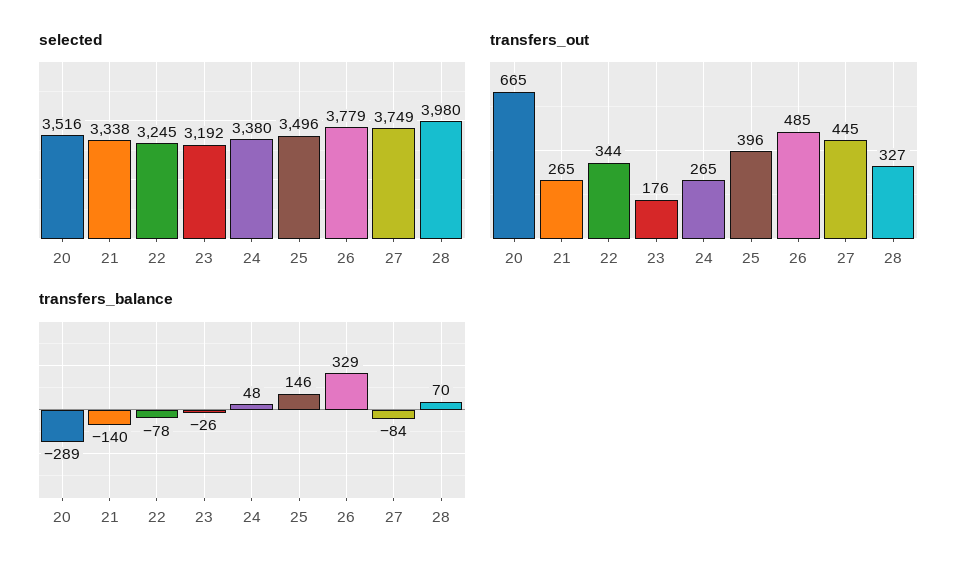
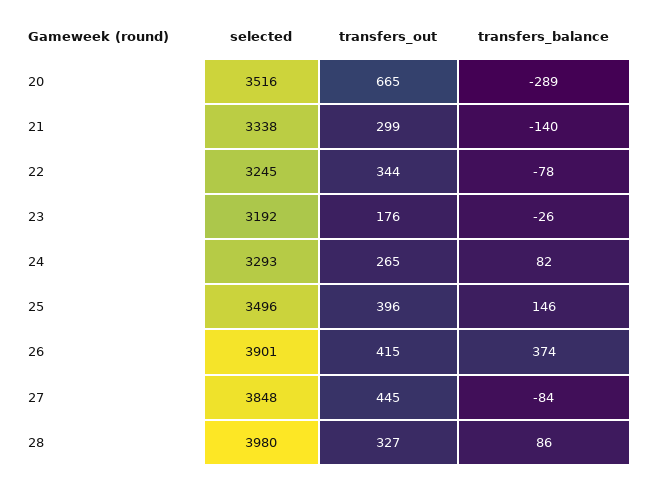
  {
    "selected": {
      "20": 3516,
      "21": 3338,
      "22": 3245,
      "23": 3192,
-     "24": 3380,
+     "24": 3293,
      "25": 3496,
-     "26": 3779,
+     "26": 3901,
-     "27": 3749,
+     "27": 3848,
      "28": 3980
    },
    "transfers_out": {
      "20": 665,
-     "21": 265,
+     "21": 299,
      "22": 344,
      "23": 176,
      "24": 265,
      "25": 396,
-     "26": 485,
+     "26": 415,
      "27": 445,
      "28": 327
    },
    "transfers_balance": {
      "20": -289,
      "21": -140,
      "22": -78,
      "23": -26,
-     "24": 48,
+     "24": 82,
      "25": 146,
-     "26": 329,
+     "26": 374,
      "27": -84,
-     "28": 70
+     "28": 86
    }
  }

